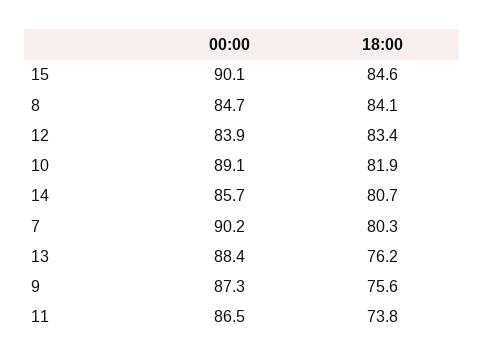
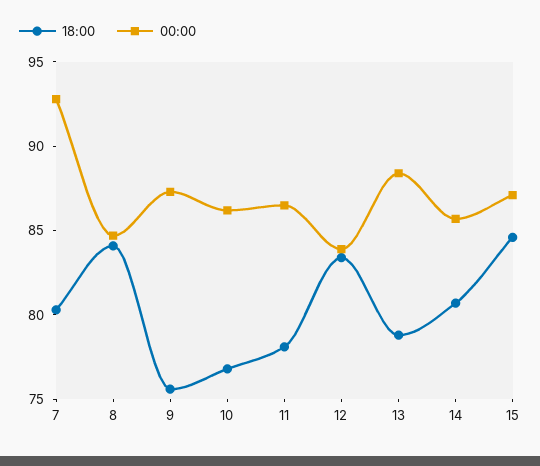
  {
    "00:00": {
-     "15": 90.1,
+     "15": 87,
      "8": 84.7,
      "12": 83.9,
-     "10": 89.1,
+     "10": 86,
      "14": 85.7,
-     "7": 90.2,
+     "7": 93,
      "13": 88.4,
      "9": 87.3,
      "11": 86.5
    },
    "18:00": {
      "15": 84.6,
      "8": 84.1,
      "12": 83.4,
-     "10": 81.9,
+     "10": 77,
      "14": 80.7,
      "7": 80.3,
-     "13": 76.2,
+     "13": 79,
      "9": 75.6,
-     "11": 73.8
+     "11": 78
    }
  }

